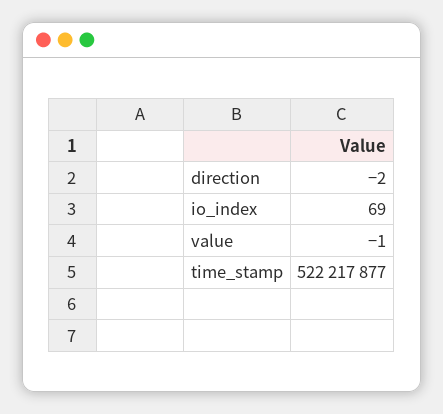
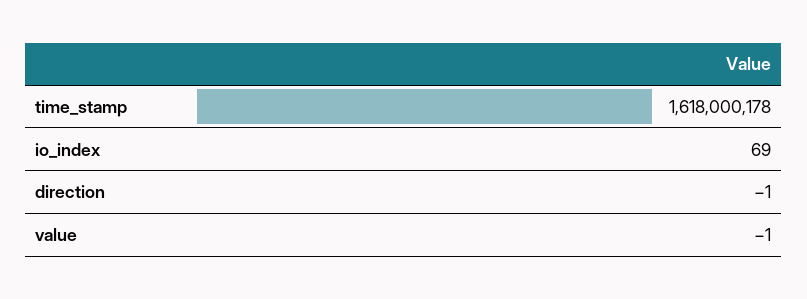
  {
-   "direction": -2,
+   "direction": -1,
    "io_index": 69,
    "value": -1,
-   "time_stamp": 522217877
+   "time_stamp": 1618000178
  }

